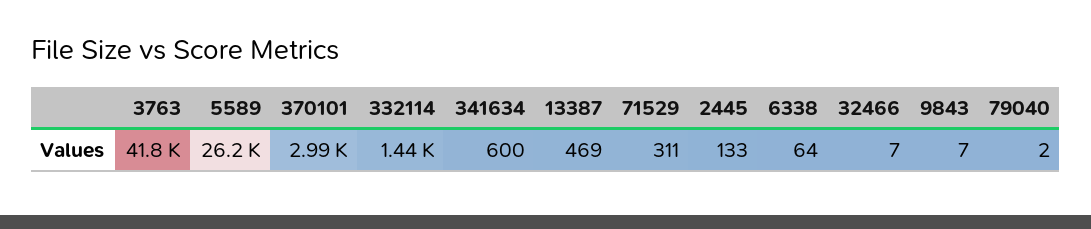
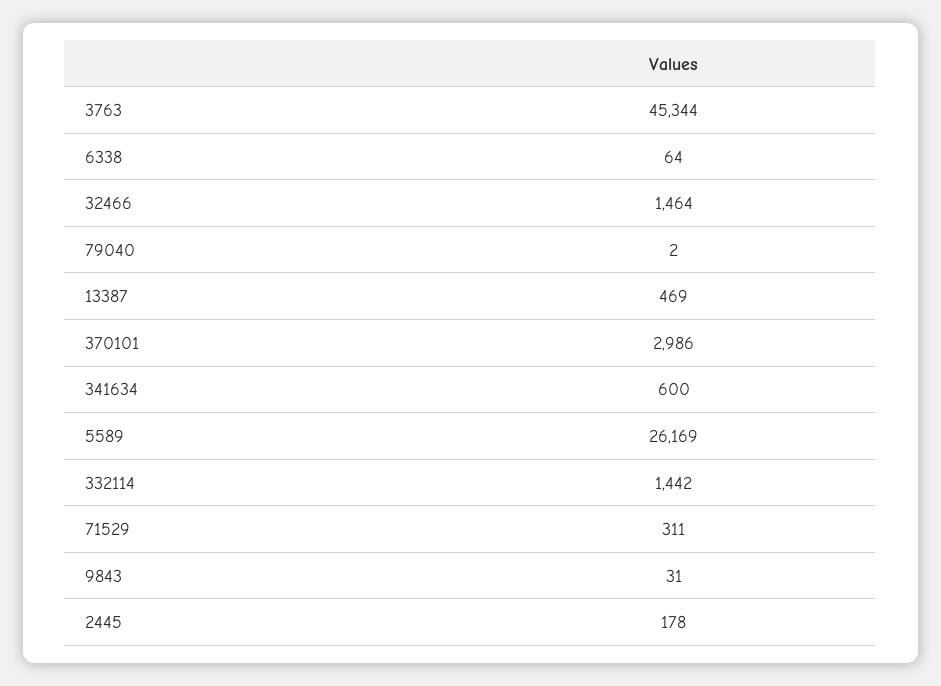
  {
-   "3763": 41800,
+   "3763": 45344,
    "5589": 26169,
    "370101": 2986,
    "332114": 1442,
    "341634": 600,
    "13387": 469,
    "71529": 311,
-   "2445": 133,
+   "2445": 178,
    "6338": 64,
-   "32466": 7,
+   "32466": 1464,
-   "9843": 7,
+   "9843": 31,
    "79040": 2
  }

